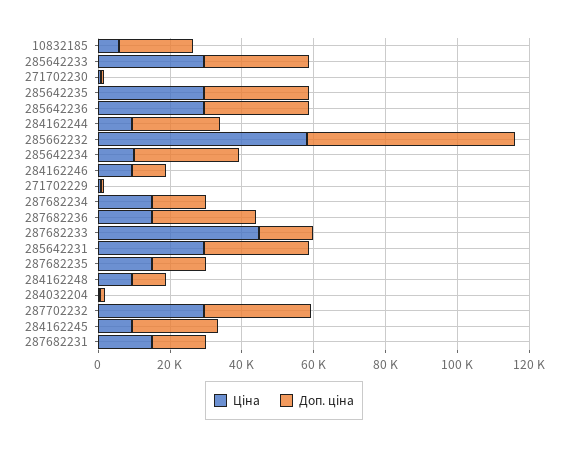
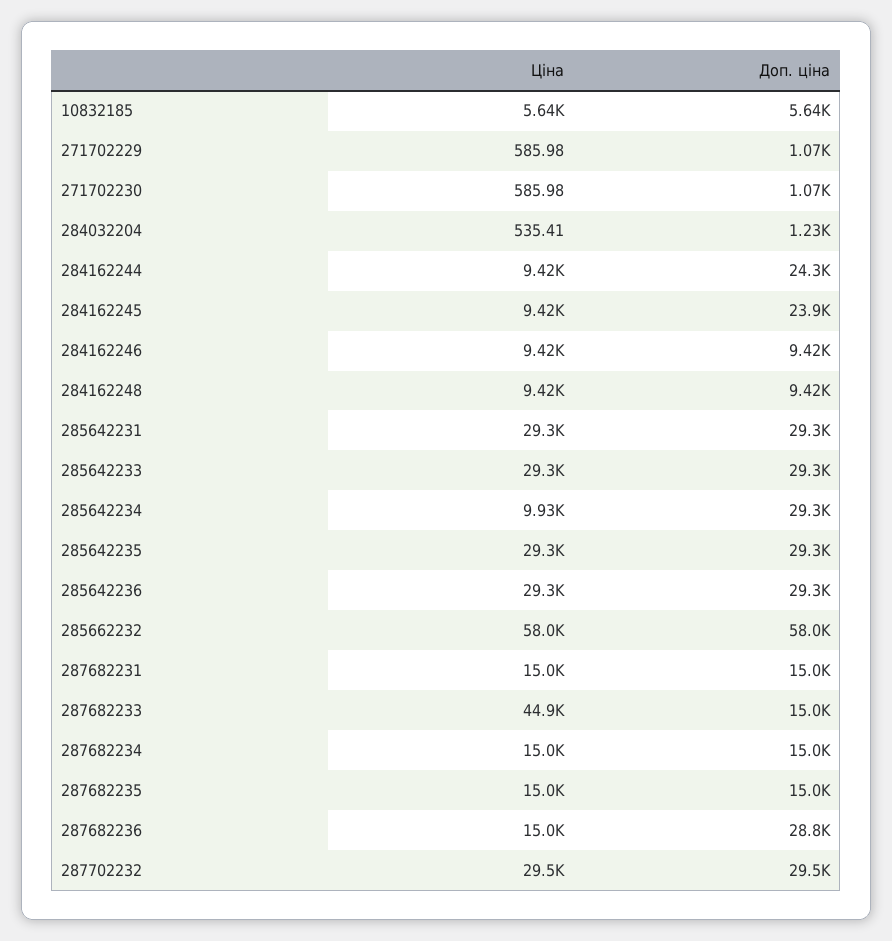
  {
    "Ціна": {
      "10832185": 5640,
      "285642233": 29300,
      "271702230": 585.98,
      "285642235": 29300,
      "285642236": 29300,
      "284162244": 9420,
      "285662232": 58000,
      "285642234": 9930,
      "284162246": 9420,
      "271702229": 585.98,
      "287682234": 15000,
      "287682236": 15000,
      "287682233": 44900,
      "285642231": 29300,
      "287682235": 15000,
      "284162248": 9420,
      "284032204": 535.41,
      "287702232": 29500,
      "284162245": 9420,
      "287682231": 15000
    },
    "Доп. ціна": {
-     "10832185": 20000,
+     "10832185": 5640,
      "285642233": 29300,
      "271702230": 1070,
      "285642235": 29300,
      "285642236": 29300,
      "284162244": 24300,
      "285662232": 58000,
      "285642234": 29300,
      "284162246": 9420,
      "271702229": 1070,
      "287682234": 15000,
      "287682236": 28800,
      "287682233": 15000,
      "285642231": 29300,
      "287682235": 15000,
      "284162248": 9420,
      "284032204": 1230,
      "287702232": 29500,
      "284162245": 23900,
      "287682231": 15000
    }
  }

